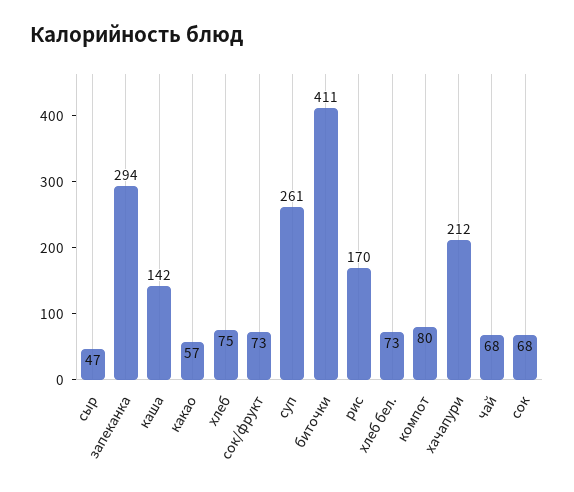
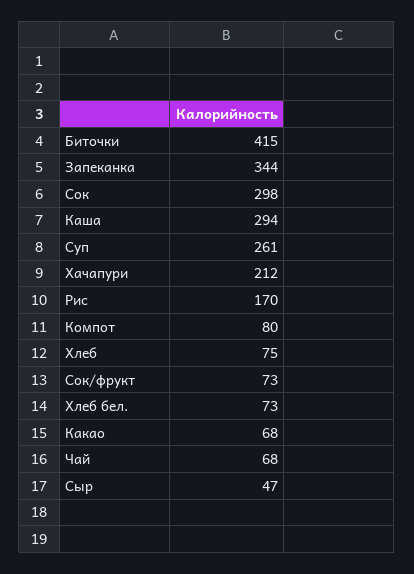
  {
    "сыр": 47,
-   "запеканка": 294,
+   "запеканка": 344,
-   "каша": 142,
+   "каша": 294,
-   "какао": 57,
+   "какао": 68,
    "хлеб": 75,
    "сок/фрукт": 73,
    "суп": 261,
-   "биточки": 411,
+   "биточки": 415,
    "рис": 170,
    "хлеб бел.": 73,
    "компот": 80,
    "хачапури": 212,
    "чай": 68,
-   "сок": 68
+   "сок": 298
  }

